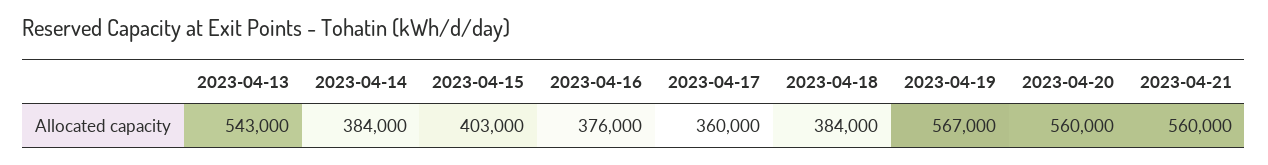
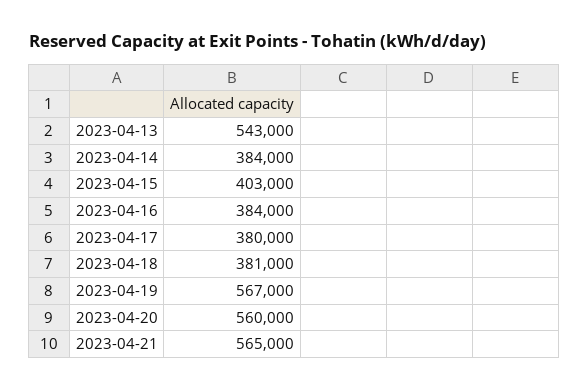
  {
    "2023-04-13": 543000,
    "2023-04-14": 384000,
    "2023-04-15": 403000,
-   "2023-04-16": 376000,
+   "2023-04-16": 384000,
-   "2023-04-17": 360000,
+   "2023-04-17": 380000,
-   "2023-04-18": 384000,
+   "2023-04-18": 381000,
    "2023-04-19": 567000,
    "2023-04-20": 560000,
-   "2023-04-21": 560000
+   "2023-04-21": 565000
  }

